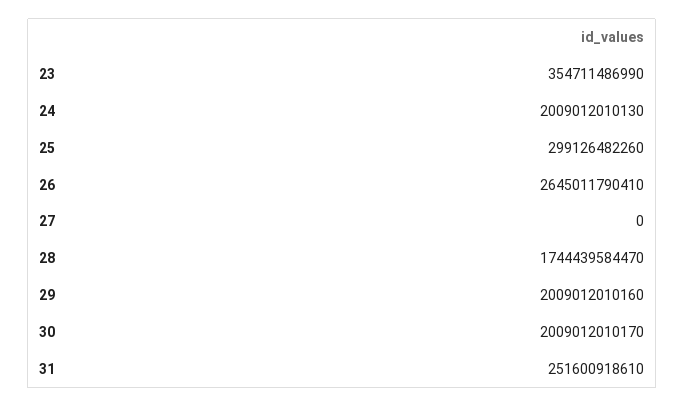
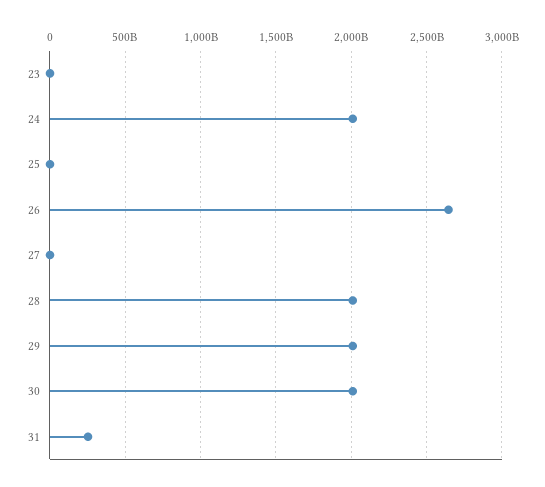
  {
-   "23": 354711486990,
+   "23": 0,
    "24": 2009012010130,
-   "25": 299126482260,
+   "25": 0,
    "26": 2645011790410,
    "27": 0,
-   "28": 1744439584470,
+   "28": 2000000000000,
    "29": 2009012010160,
    "30": 2009012010170,
    "31": 251600918610
  }

